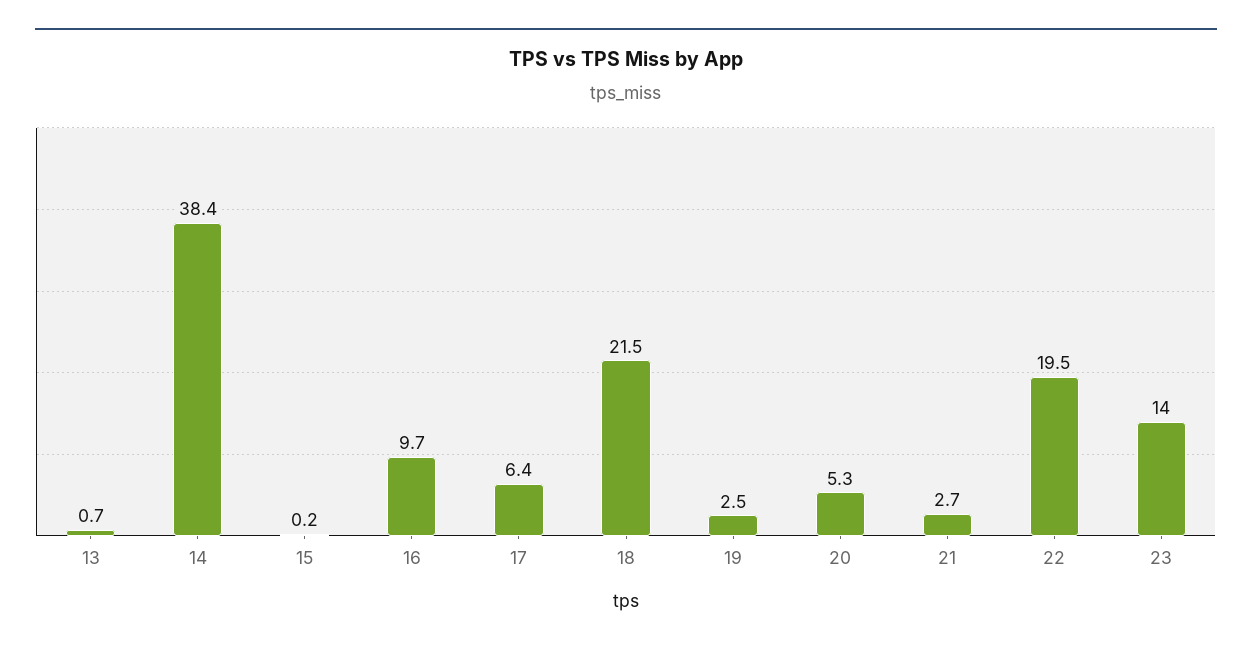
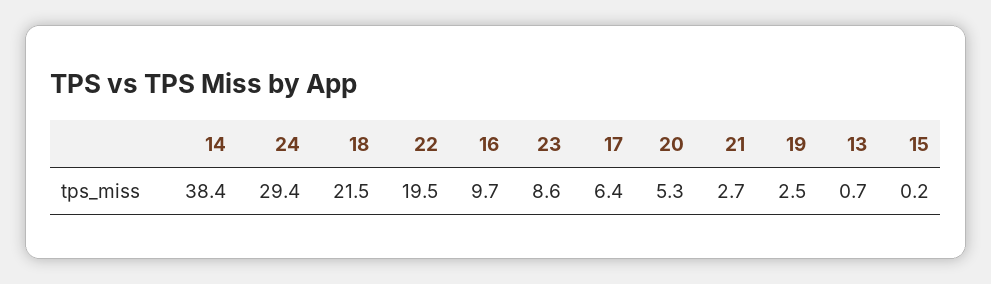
  {
    "13": 0.7,
    "14": 38.4,
    "15": 0.2,
    "16": 9.7,
    "17": 6.4,
    "18": 21.5,
    "19": 2.5,
    "20": 5.3,
    "21": 2.7,
    "22": 19.5,
-   "23": 14
+   "23": 8.6,
+   "24": 29.4
  }

